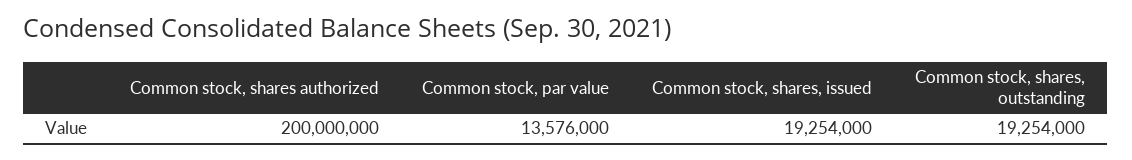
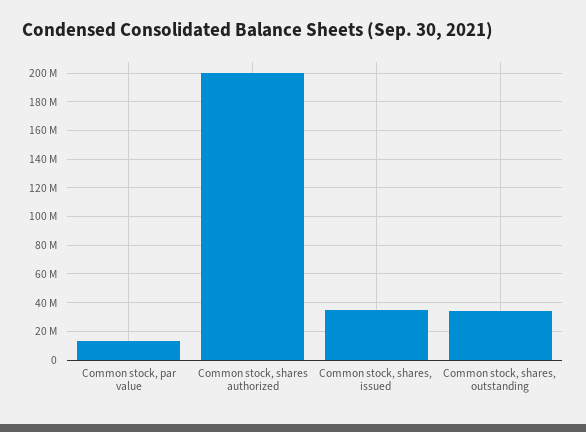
  {
    "Common stock, shares authorized": 200000000,
    "Common stock, par value": 13576000,
-   "Common stock, shares, issued": 19254000,
+   "Common stock, shares, issued": 35000000,
-   "Common stock, shares, outstanding": 19254000
+   "Common stock, shares, outstanding": 35000000
  }

